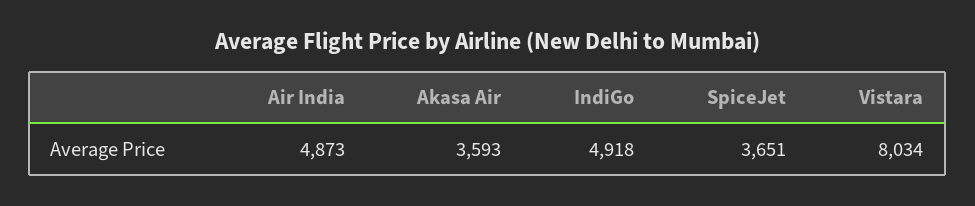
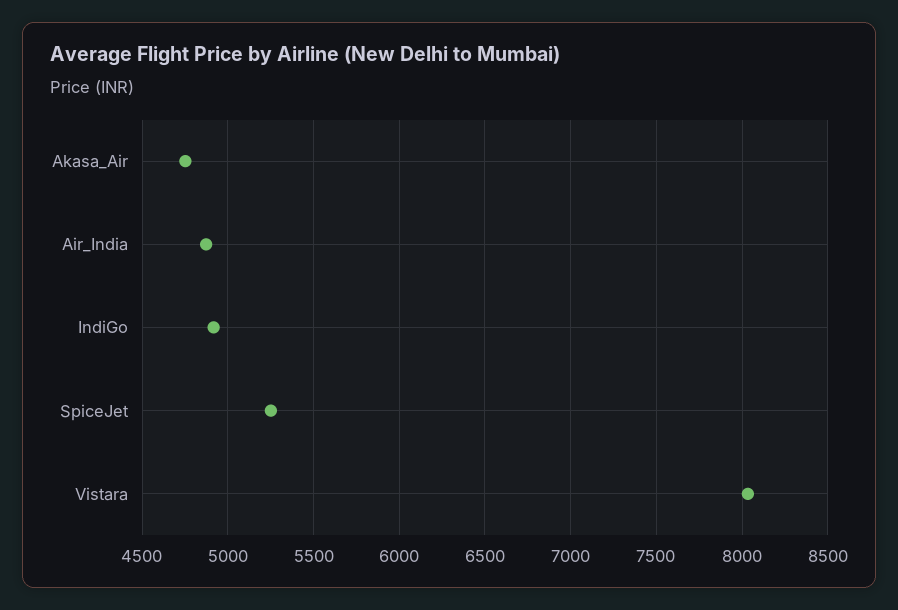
  {
    "Air India": 4873,
-   "Akasa Air": 3593,
+   "Akasa Air": 4750,
    "IndiGo": 4918,
-   "SpiceJet": 3651,
+   "SpiceJet": 5250,
    "Vistara": 8034
  }

